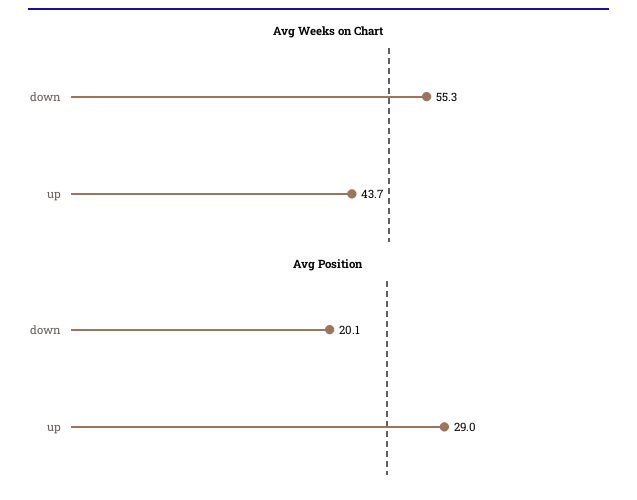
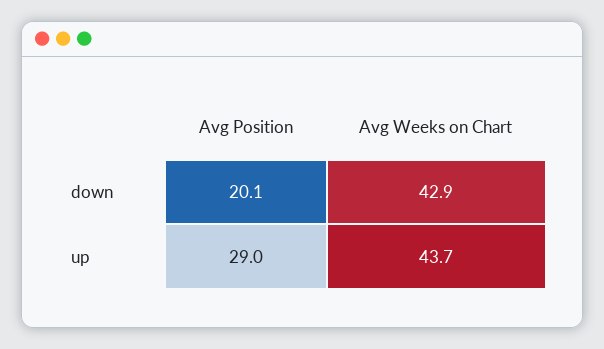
  {
    "Avg Weeks on Chart": {
-     "down": 55.3,
+     "down": 42.9,
      "up": 43.7
    },
    "Avg Position": {
      "down": 20.1,
      "up": 29
    }
  }

